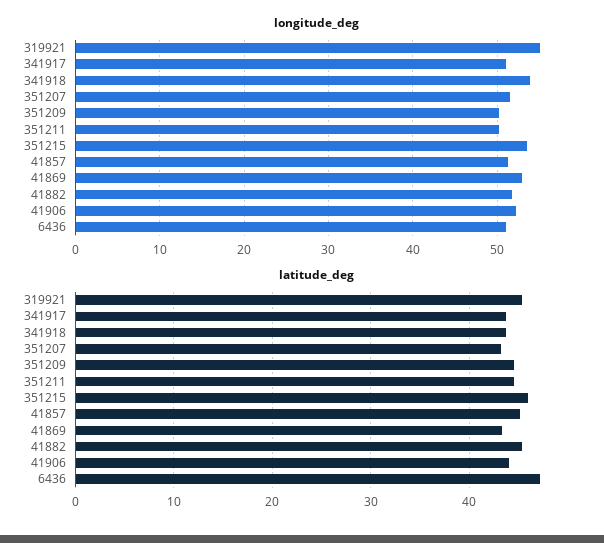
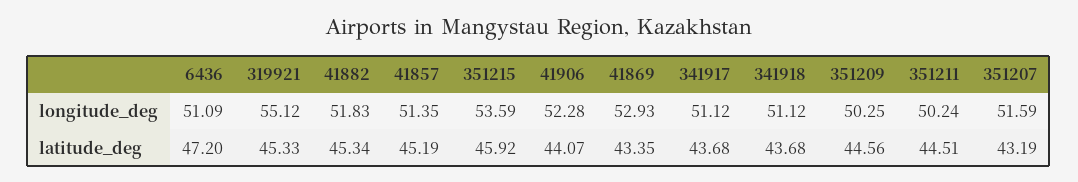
  {
    "longitude_deg": {
      "319921": 55.12,
      "341917": 51.12,
-     "341918": 54,
+     "341918": 51.12,
      "351207": 51.59,
      "351209": 50.25,
      "351211": 50.24,
      "351215": 53.59,
      "41857": 51.35,
      "41869": 52.93,
      "41882": 51.83,
      "41906": 52.28,
      "6436": 51.09
    },
    "latitude_deg": {
      "319921": 45.33,
      "341917": 43.68,
      "341918": 43.68,
      "351207": 43.19,
      "351209": 44.56,
      "351211": 44.51,
      "351215": 45.92,
      "41857": 45.19,
      "41869": 43.35,
      "41882": 45.34,
      "41906": 44.07,
      "6436": 47.2
    }
  }

